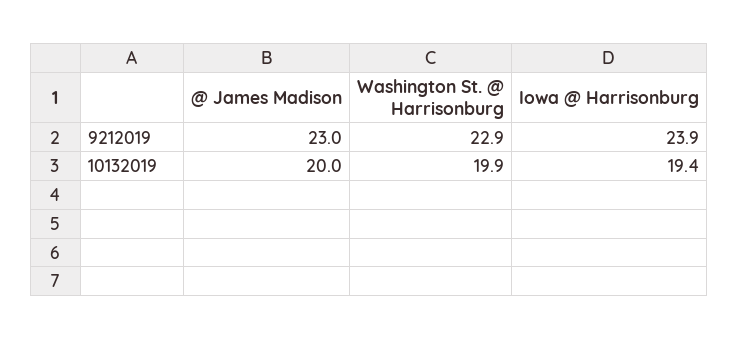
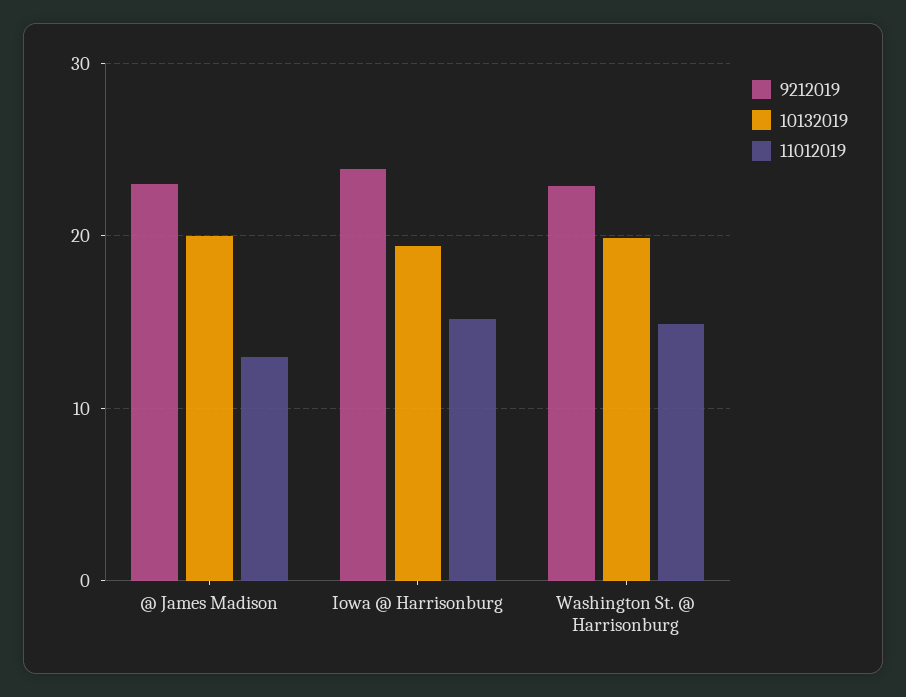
  {
    "9212019": {
      "@ James Madison": 23,
      "Washington St. @ Harrisonburg": 22.9,
      "Iowa @ Harrisonburg": 23.9
    },
    "10132019": {
      "@ James Madison": 20,
      "Washington St. @ Harrisonburg": 19.9,
      "Iowa @ Harrisonburg": 19.4
-   }
+   },
+   "11012019": {
+     "@ James Madison": 13,
+     "Iowa @ Harrisonburg": 15,
+     "Washington St. @ Harrisonburg": 15
+   }
  }

